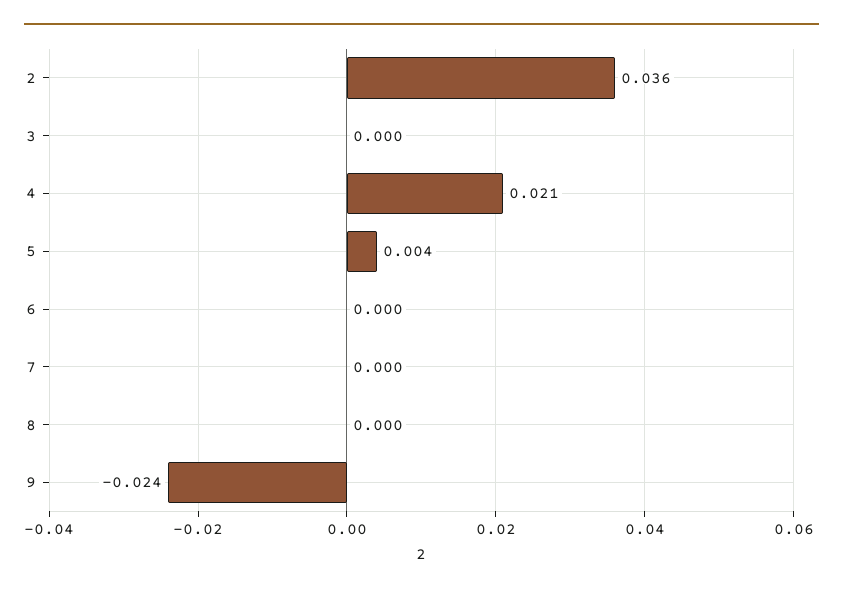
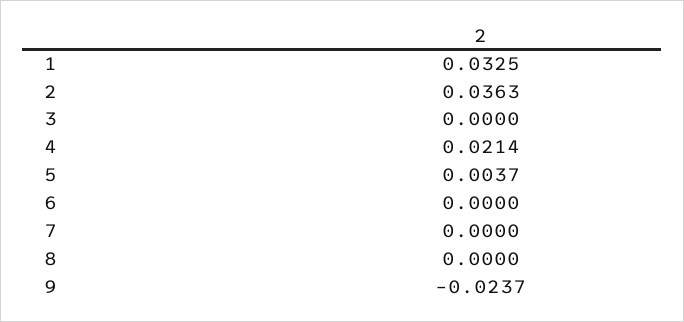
  {
    "2": 0.0363,
    "3": 0,
    "4": 0.0214,
    "5": 0.0037,
    "6": 0,
    "7": 0,
    "8": 0,
-   "9": -0.0237
+   "9": -0.0237,
+   "1": 0.0325
  }

